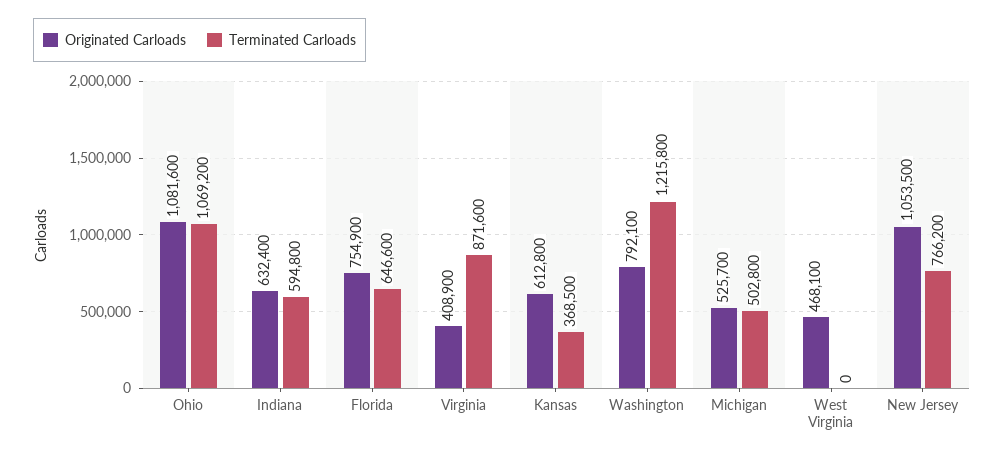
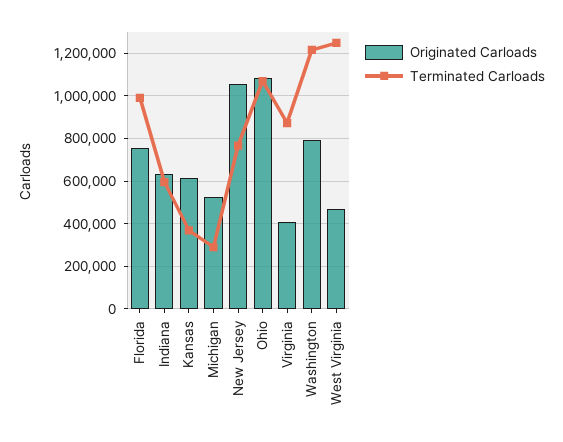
  {
    "Originated Carloads": {
      "Ohio": 1081600,
      "Indiana": 632400,
      "Florida": 754900,
      "Virginia": 408900,
      "Kansas": 612800,
      "Washington": 792100,
      "Michigan": 525700,
      "West Virginia": 468100,
      "New Jersey": 1053500
    },
    "Terminated Carloads": {
      "Ohio": 1069200,
      "Indiana": 594800,
-     "Florida": 646600,
+     "Florida": 1000000,
      "Virginia": 871600,
      "Kansas": 368500,
      "Washington": 1215800,
-     "Michigan": 502800,
+     "Michigan": 300000,
-     "West Virginia": 0,
+     "West Virginia": 1250000,
      "New Jersey": 766200
    }
  }

